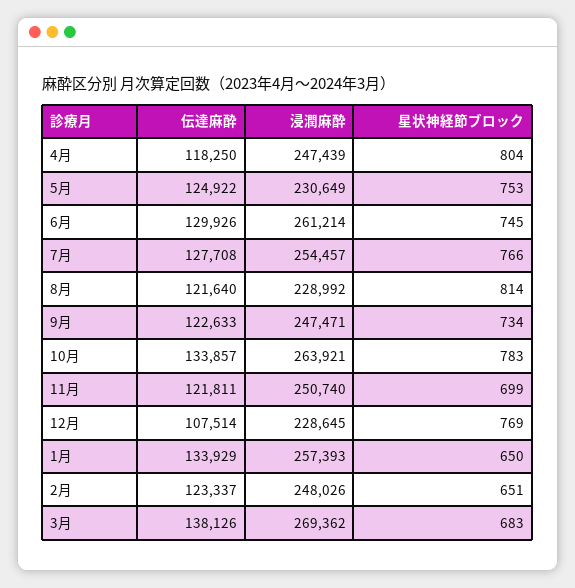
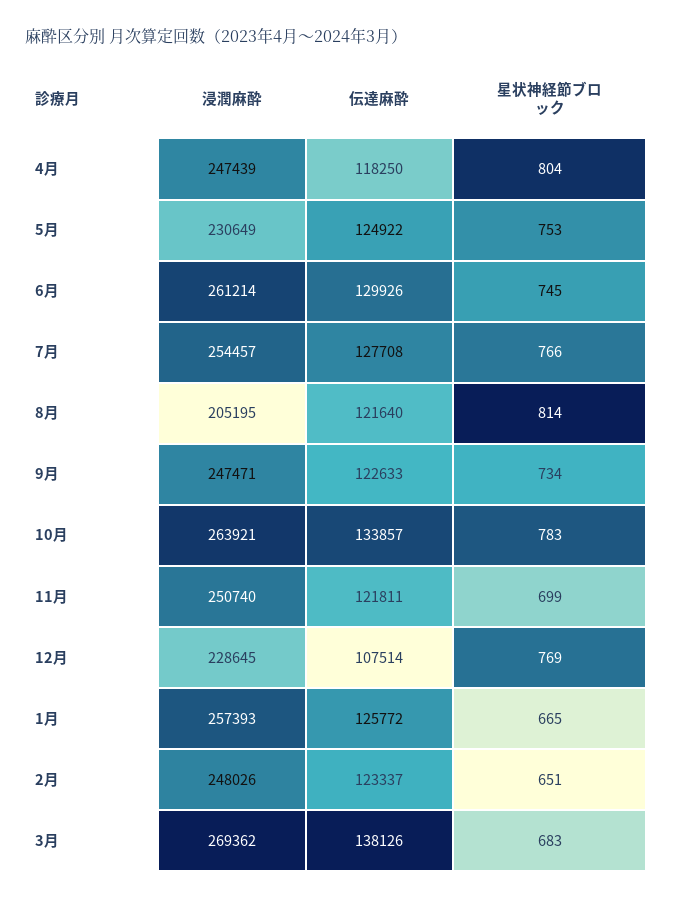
  {
    "伝達麻酔": {
      "4月": 118250,
      "5月": 124922,
      "6月": 129926,
      "7月": 127708,
      "8月": 121640,
      "9月": 122633,
      "10月": 133857,
      "11月": 121811,
      "12月": 107514,
-     "1月": 133929,
+     "1月": 125772,
      "2月": 123337,
      "3月": 138126
    },
    "浸潤麻酔": {
      "4月": 247439,
      "5月": 230649,
      "6月": 261214,
      "7月": 254457,
-     "8月": 228992,
+     "8月": 205195,
      "9月": 247471,
      "10月": 263921,
      "11月": 250740,
      "12月": 228645,
      "1月": 257393,
      "2月": 248026,
      "3月": 269362
    },
    "星状神経節ブロック": {
      "4月": 804,
      "5月": 753,
      "6月": 745,
      "7月": 766,
      "8月": 814,
      "9月": 734,
      "10月": 783,
      "11月": 699,
      "12月": 769,
-     "1月": 650,
+     "1月": 665,
      "2月": 651,
      "3月": 683
    }
  }

